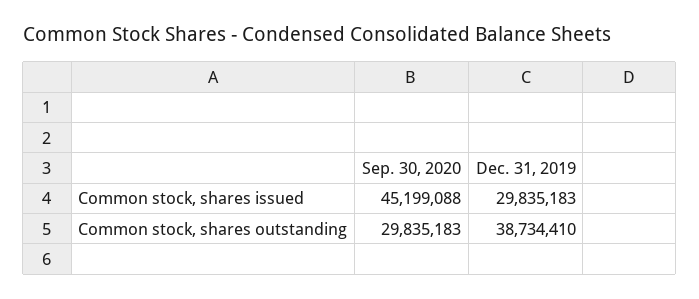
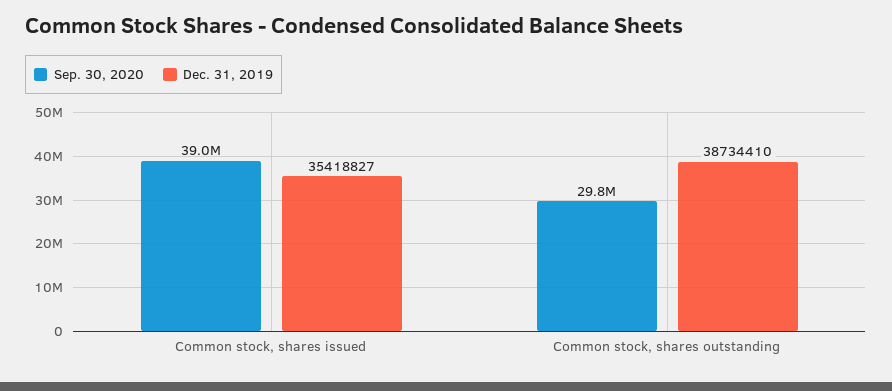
  {
    "Sep. 30, 2020": {
-     "Common stock, shares issued": 45199088,
+     "Common stock, shares issued": 39000000,
      "Common stock, shares outstanding": 29835183
    },
    "Dec. 31, 2019": {
-     "Common stock, shares issued": 29835183,
+     "Common stock, shares issued": 35418827,
      "Common stock, shares outstanding": 38734410
    }
  }

